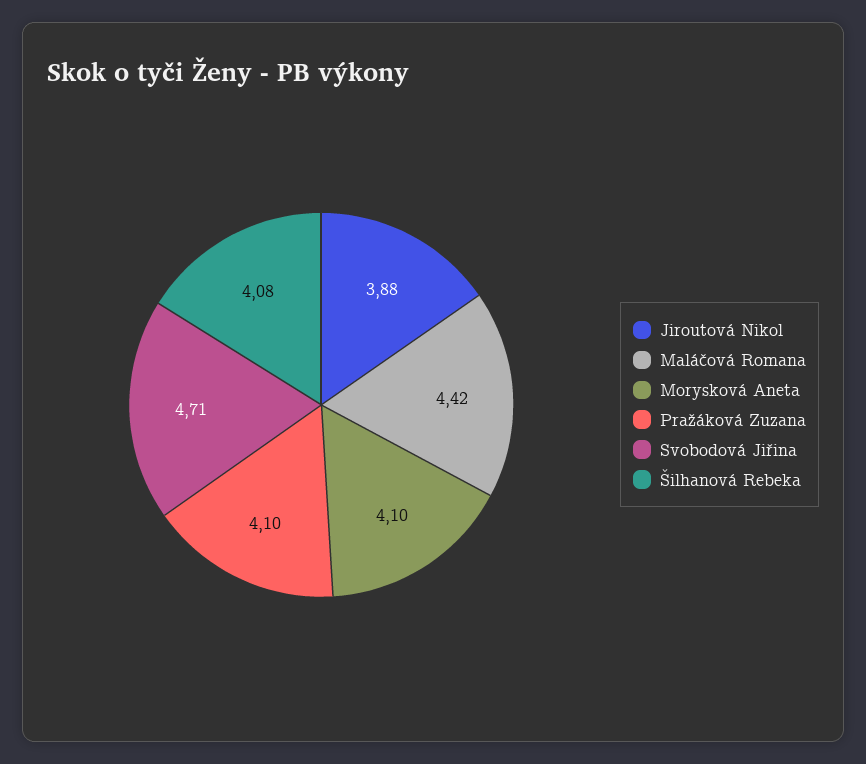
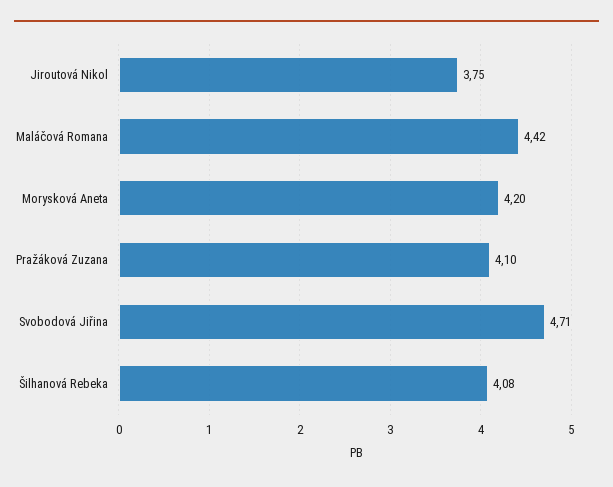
  {
-   "Jiroutová Nikol": 3.88,
+   "Jiroutová Nikol": 3.75,
    "Maláčová Romana": 4.42,
-   "Morysková Aneta": 4.1,
+   "Morysková Aneta": 4.2,
    "Pražáková Zuzana": 4.1,
    "Svobodová Jiřina": 4.71,
    "Šilhanová Rebeka": 4.08
  }

